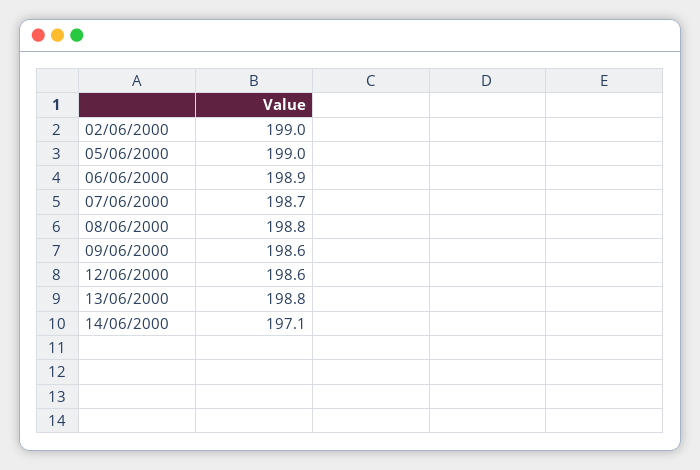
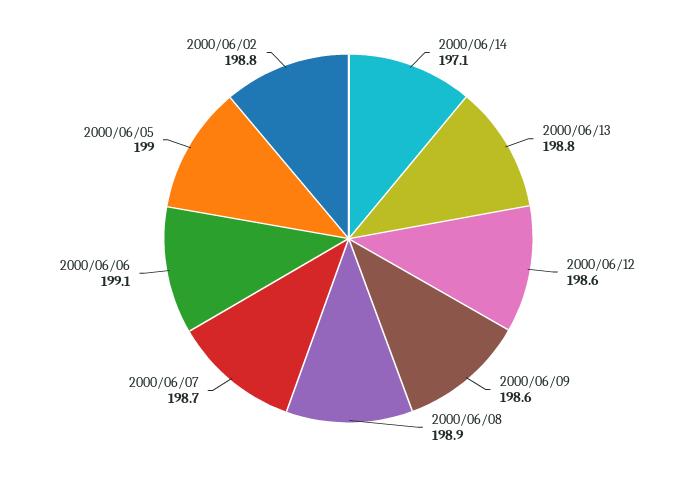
  {
-   "02/06/2000": 199,
+   "02/06/2000": 198.8,
    "05/06/2000": 199,
-   "06/06/2000": 198.9,
+   "06/06/2000": 199.1,
    "07/06/2000": 198.7,
-   "08/06/2000": 198.8,
+   "08/06/2000": 198.9,
    "09/06/2000": 198.6,
    "12/06/2000": 198.6,
    "13/06/2000": 198.8,
    "14/06/2000": 197.1
  }

